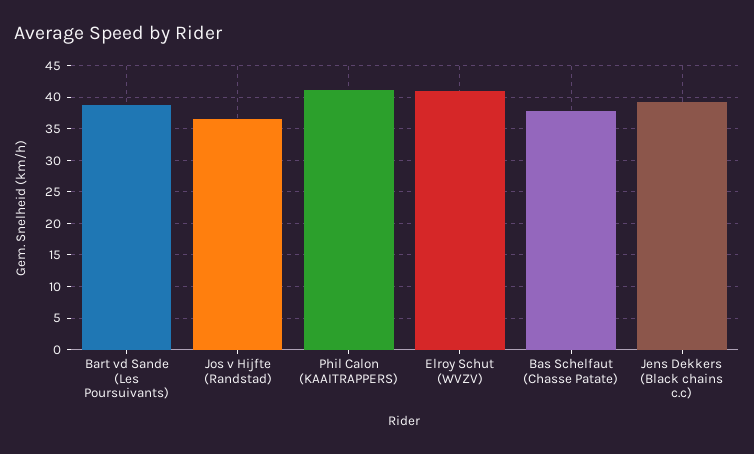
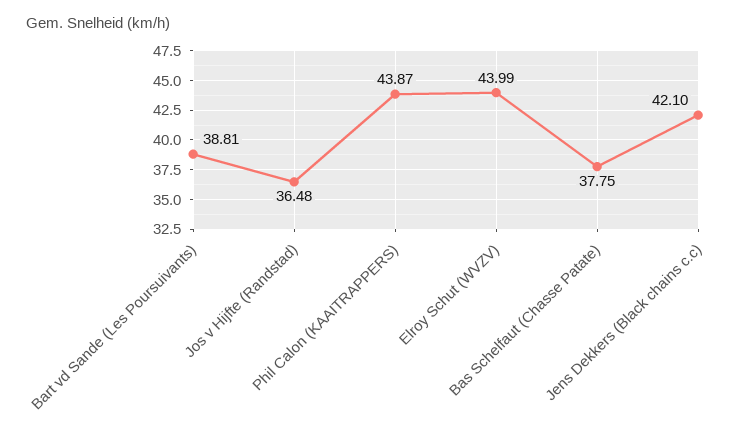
  {
    "Bart vd Sande (Les Poursuivants)": 38.81,
    "Jos v Hijfte (Randstad)": 36.48,
-   "Phil Calon (KAAITRAPPERS)": 41,
+   "Phil Calon (KAAITRAPPERS)": 43.87,
-   "Elroy Schut (WVZV)": 41,
+   "Elroy Schut (WVZV)": 43.99,
    "Bas Schelfaut (Chasse Patate)": 37.75,
-   "Jens Dekkers (Black chains c.c)": 39
+   "Jens Dekkers (Black chains c.c)": 42.1
  }

